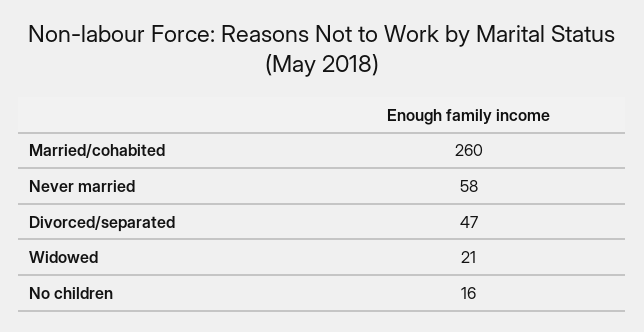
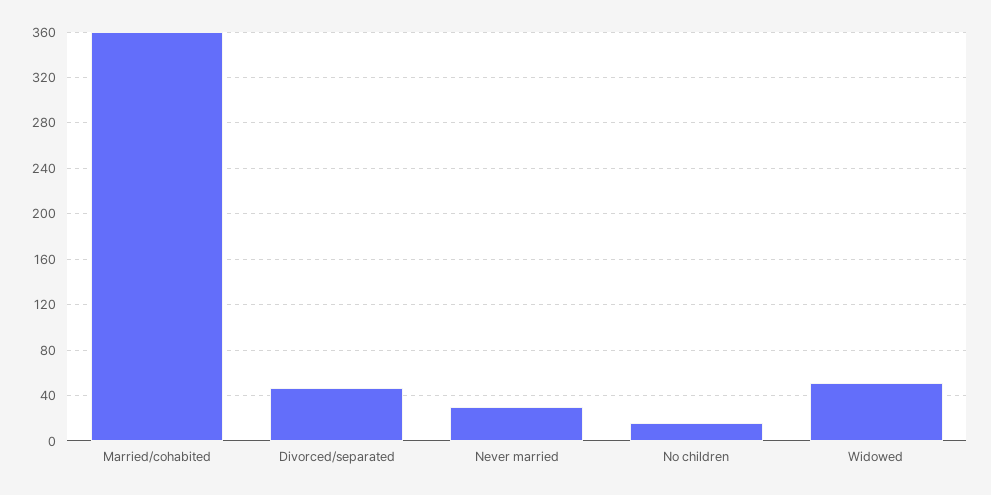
  {
-   "Married/cohabited": 260,
+   "Married/cohabited": 360,
-   "Never married": 58,
+   "Never married": 30,
    "Divorced/separated": 47,
-   "Widowed": 21,
+   "Widowed": 50,
    "No children": 16
  }

